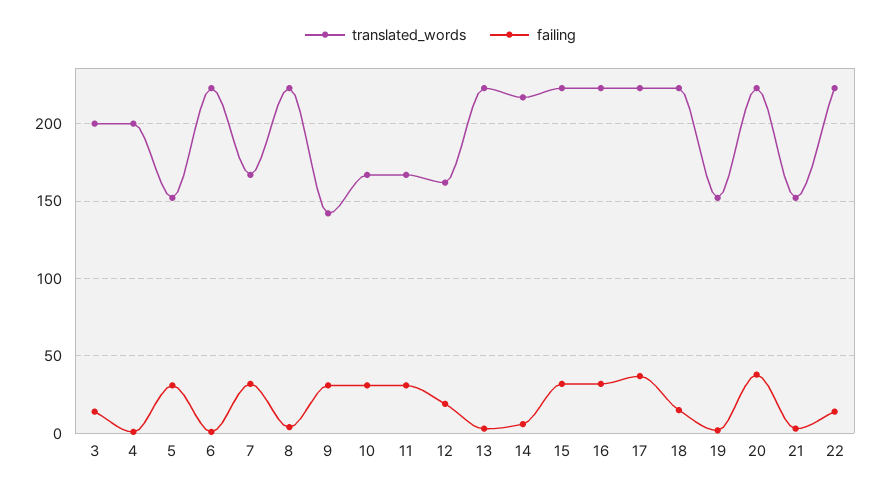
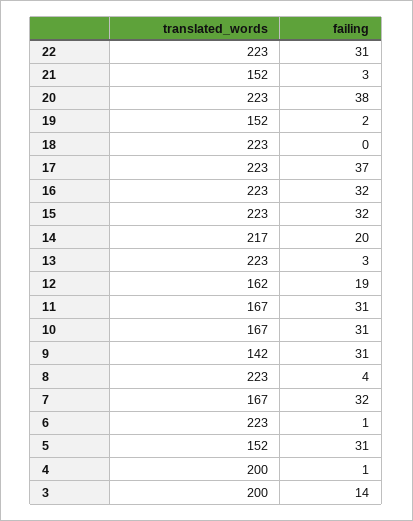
  {
    "translated_words": {
      "3": 200,
      "4": 200,
      "5": 152,
      "6": 223,
      "7": 167,
      "8": 223,
      "9": 142,
      "10": 167,
      "11": 167,
      "12": 162,
      "13": 223,
      "14": 217,
      "15": 223,
      "16": 223,
      "17": 223,
      "18": 223,
      "19": 152,
      "20": 223,
      "21": 152,
      "22": 223
    },
    "failing": {
      "3": 14,
      "4": 1,
      "5": 31,
      "6": 1,
      "7": 32,
      "8": 4,
      "9": 31,
      "10": 31,
      "11": 31,
      "12": 19,
      "13": 3,
-     "14": 5,
+     "14": 20,
      "15": 32,
      "16": 32,
      "17": 37,
-     "18": 15,
+     "18": 0,
      "19": 2,
      "20": 38,
      "21": 3,
-     "22": 15
+     "22": 31
    }
  }

